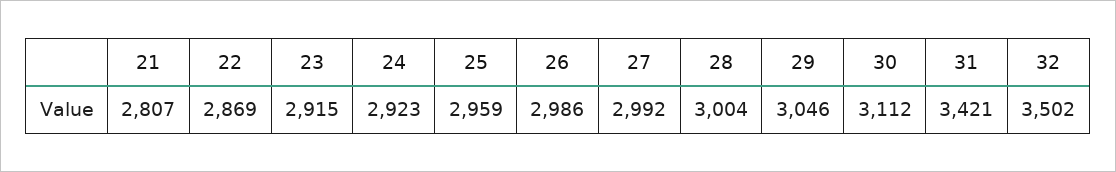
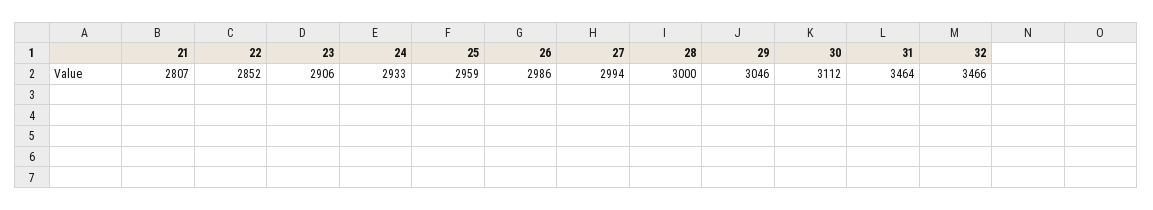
  {
    "21": 2807,
-   "22": 2869,
+   "22": 2852,
-   "23": 2915,
+   "23": 2906,
-   "24": 2923,
+   "24": 2933,
    "25": 2959,
    "26": 2986,
-   "27": 2992,
+   "27": 2994,
-   "28": 3004,
+   "28": 3000,
    "29": 3046,
    "30": 3112,
-   "31": 3421,
+   "31": 3464,
-   "32": 3502
+   "32": 3466
  }

